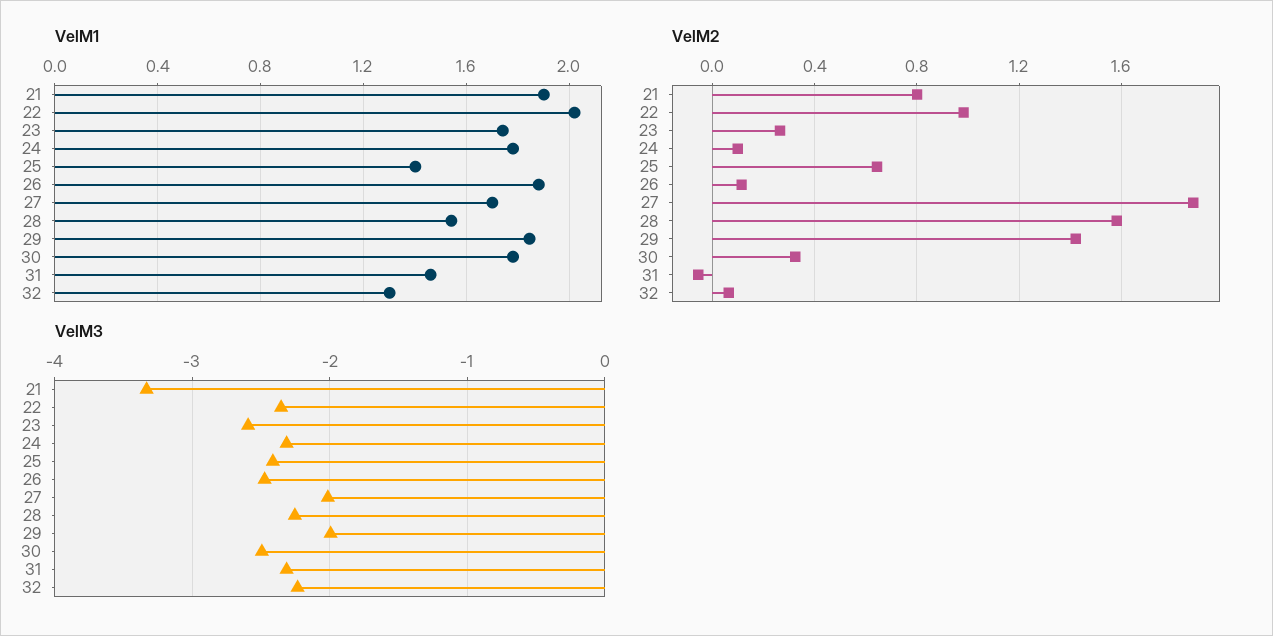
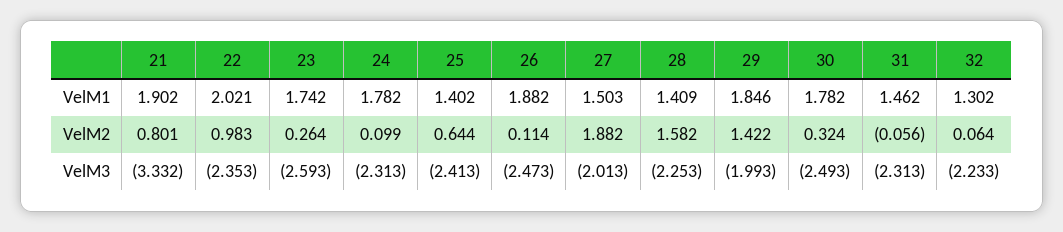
  {
    "VelM1": {
      "21": 1.902,
      "22": 2.021,
      "23": 1.742,
      "24": 1.782,
      "25": 1.402,
      "26": 1.882,
-     "27": 1.7,
+     "27": 1.503,
-     "28": 1.55,
+     "28": 1.409,
      "29": 1.846,
      "30": 1.782,
      "31": 1.462,
      "32": 1.302
    },
    "VelM2": {
      "21": 0.801,
      "22": 0.983,
      "23": 0.264,
      "24": 0.099,
      "25": 0.644,
      "26": 0.114,
      "27": 1.882,
      "28": 1.582,
      "29": 1.422,
      "30": 0.324,
      "31": -0.056,
      "32": 0.064
    },
    "VelM3": {
      "21": -3.332,
      "22": -2.353,
      "23": -2.593,
      "24": -2.313,
      "25": -2.413,
      "26": -2.473,
      "27": -2.013,
      "28": -2.253,
      "29": -1.993,
      "30": -2.493,
      "31": -2.313,
      "32": -2.233
    }
  }

